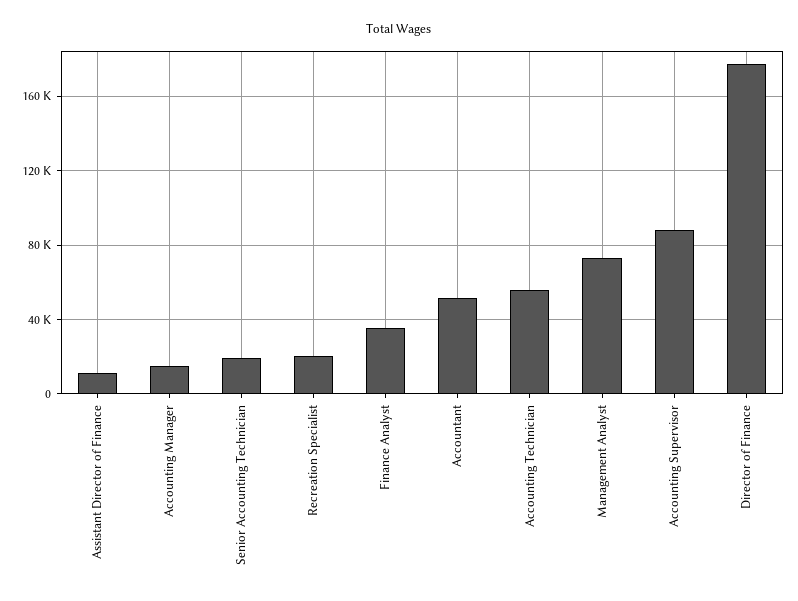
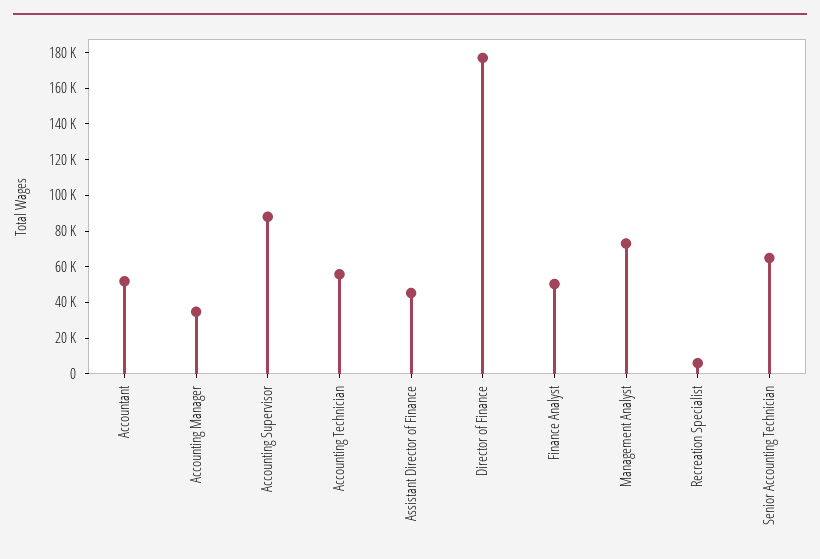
  {
-   "Assistant Director of Finance": 10000,
+   "Assistant Director of Finance": 45000,
-   "Accounting Manager": 15000,
+   "Accounting Manager": 35000,
-   "Senior Accounting Technician": 20000,
+   "Senior Accounting Technician": 65000,
-   "Recreation Specialist": 20000,
+   "Recreation Specialist": 5000,
-   "Finance Analyst": 35000,
+   "Finance Analyst": 50000,
    "Accountant": 50000,
    "Accounting Technician": 55000,
    "Management Analyst": 75000,
    "Accounting Supervisor": 90000,
    "Director of Finance": 175000
  }

